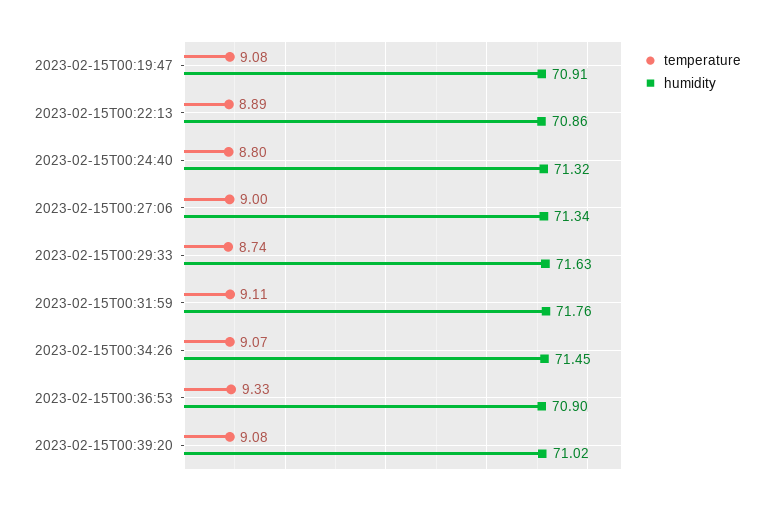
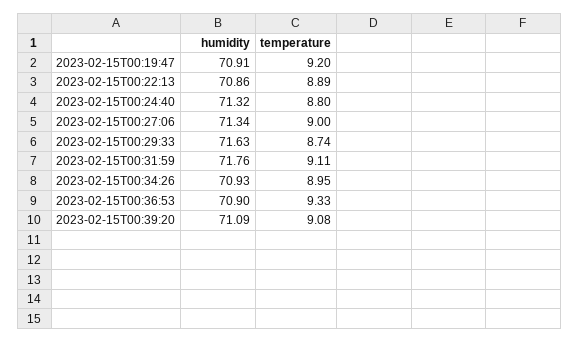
  {
    "temperature": {
-     "2023-02-15T00:19:47": 9.08,
+     "2023-02-15T00:19:47": 9.2,
      "2023-02-15T00:22:13": 8.89,
      "2023-02-15T00:24:40": 8.8,
      "2023-02-15T00:27:06": 9,
      "2023-02-15T00:29:33": 8.74,
      "2023-02-15T00:31:59": 9.11,
-     "2023-02-15T00:34:26": 9.07,
+     "2023-02-15T00:34:26": 8.95,
      "2023-02-15T00:36:53": 9.33,
      "2023-02-15T00:39:20": 9.08
    },
    "humidity": {
      "2023-02-15T00:19:47": 70.91,
      "2023-02-15T00:22:13": 70.86,
      "2023-02-15T00:24:40": 71.32,
      "2023-02-15T00:27:06": 71.34,
      "2023-02-15T00:29:33": 71.63,
      "2023-02-15T00:31:59": 71.76,
-     "2023-02-15T00:34:26": 71.45,
+     "2023-02-15T00:34:26": 70.93,
      "2023-02-15T00:36:53": 70.9,
-     "2023-02-15T00:39:20": 71.02
+     "2023-02-15T00:39:20": 71.09
    }
  }

